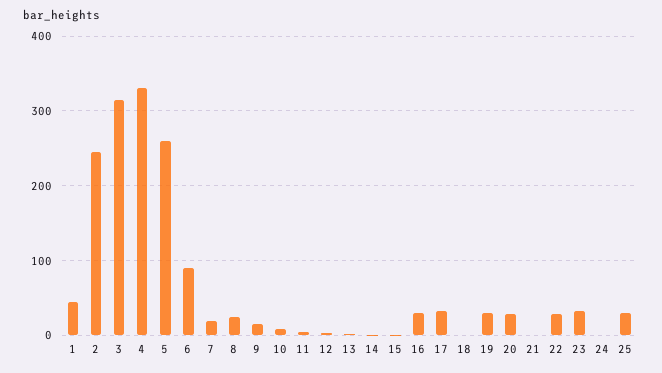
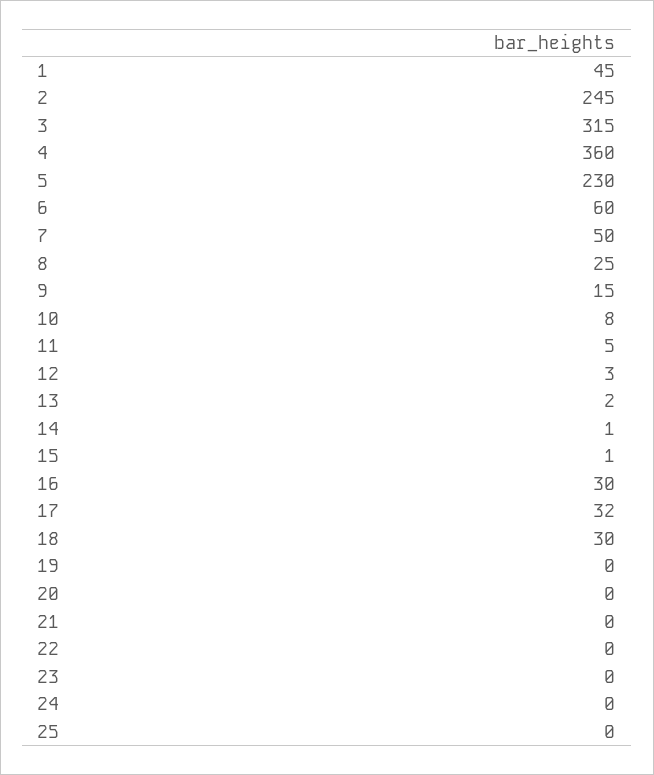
  {
    "1": 45,
    "2": 245,
    "3": 315,
-   "4": 330,
+   "4": 360,
-   "5": 260,
+   "5": 230,
-   "6": 90,
+   "6": 60,
-   "7": 20,
+   "7": 50,
    "8": 25,
    "9": 15,
    "10": 8,
    "11": 5,
    "12": 3,
    "13": 2,
    "14": 1,
    "15": 1,
    "16": 30,
    "17": 32,
-   "18": 0,
+   "18": 30,
-   "19": 30,
+   "19": 0,
-   "20": 30,
+   "20": 0,
    "21": 0,
-   "22": 30,
+   "22": 0,
-   "23": 30,
+   "23": 0,
    "24": 0,
-   "25": 30
+   "25": 0
  }

